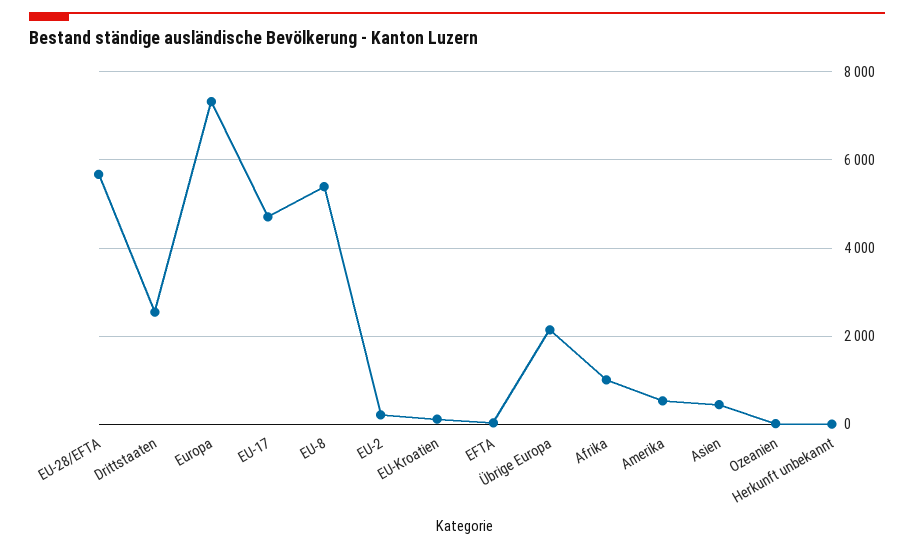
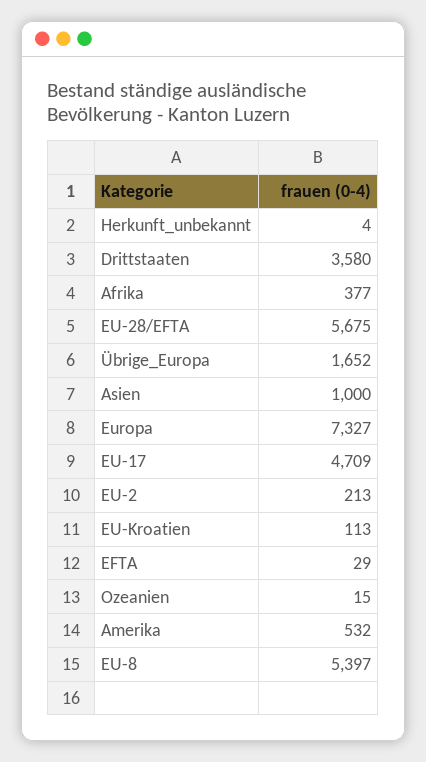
  {
    "EU-28/EFTA": 5675,
-   "Drittstaaten": 2600,
+   "Drittstaaten": 3580,
    "Europa": 7327,
    "EU-17": 4709,
    "EU-8": 5397,
    "EU-2": 213,
    "EU-Kroatien": 113,
    "EFTA": 29,
-   "Übrige Europa": 2200,
+   "Übrige Europa": 1652,
-   "Afrika": 1000,
+   "Afrika": 377,
    "Amerika": 532,
-   "Asien": 400,
+   "Asien": 1000,
    "Ozeanien": 15,
    "Herkunft unbekannt": 4
  }

